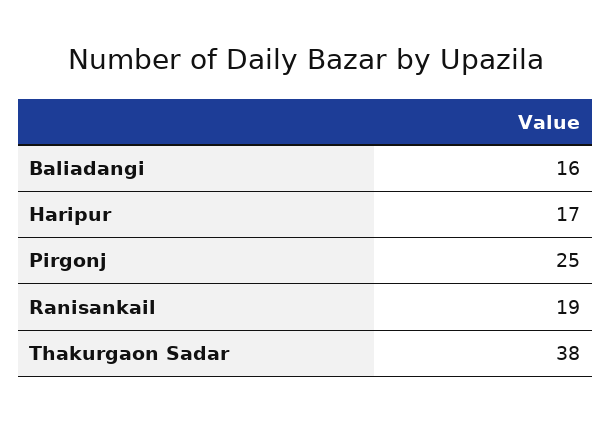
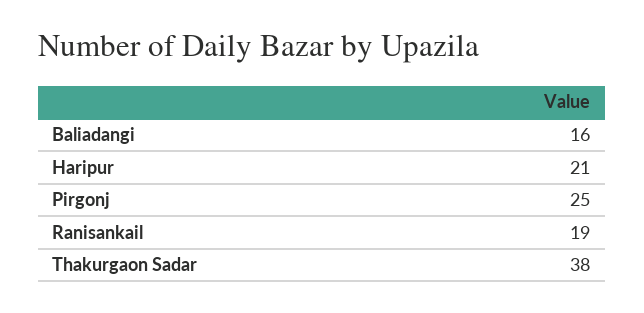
  {
    "Baliadangi": 16,
-   "Haripur": 17,
+   "Haripur": 21,
    "Pirgonj": 25,
    "Ranisankail": 19,
    "Thakurgaon Sadar": 38
  }

